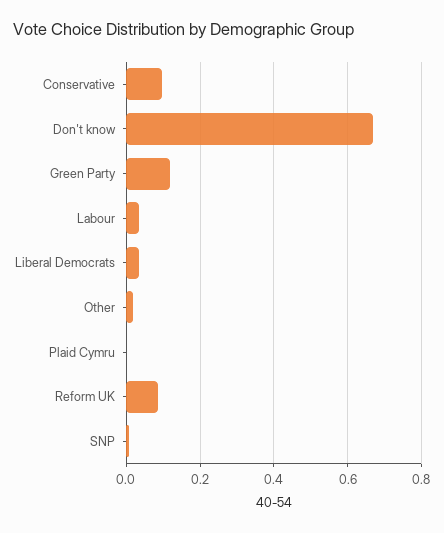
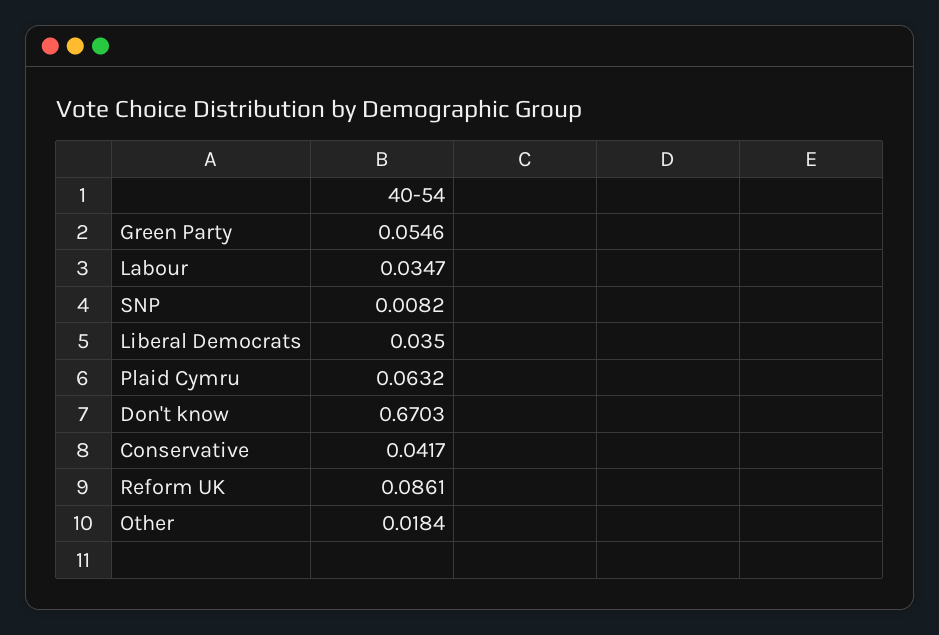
  {
-   "Conservative": 0.1,
+   "Conservative": 0.0417,
    "Don't know": 0.6703,
-   "Green Party": 0.12,
+   "Green Party": 0.0546,
    "Labour": 0.0347,
    "Liberal Democrats": 0.035,
    "Other": 0.0184,
-   "Plaid Cymru": 0,
+   "Plaid Cymru": 0.0632,
    "Reform UK": 0.0861,
    "SNP": 0.0082
  }

